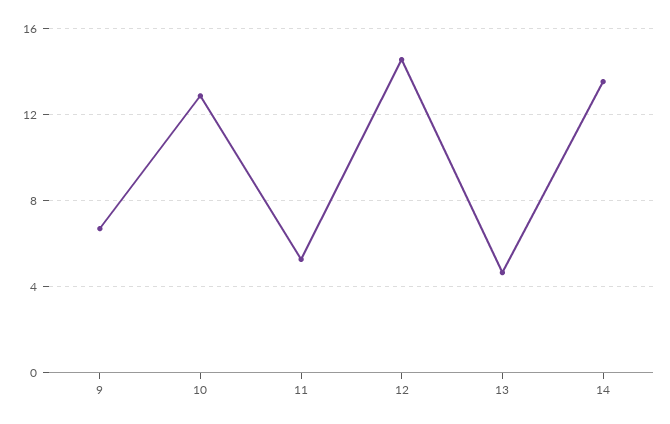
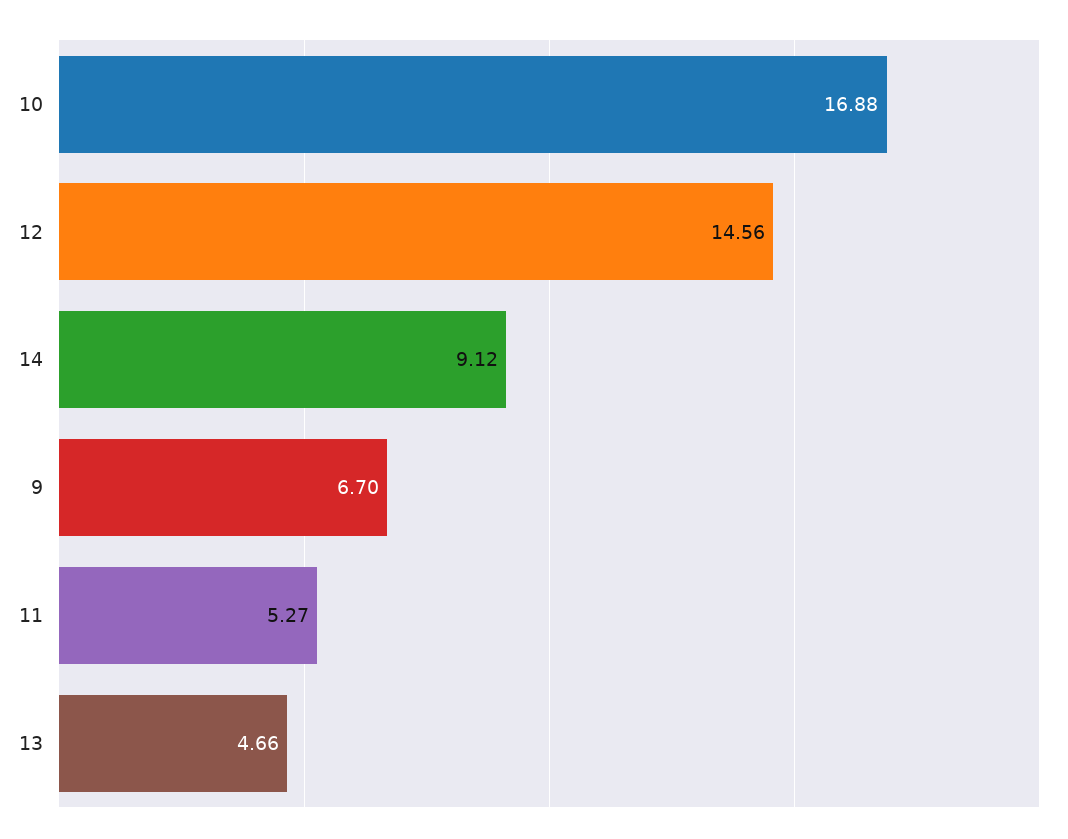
  {
    "9": 6.7,
-   "10": 13,
+   "10": 16.88,
    "11": 5.27,
    "12": 14.56,
    "13": 4.66,
-   "14": 13.5
+   "14": 9.12
  }

